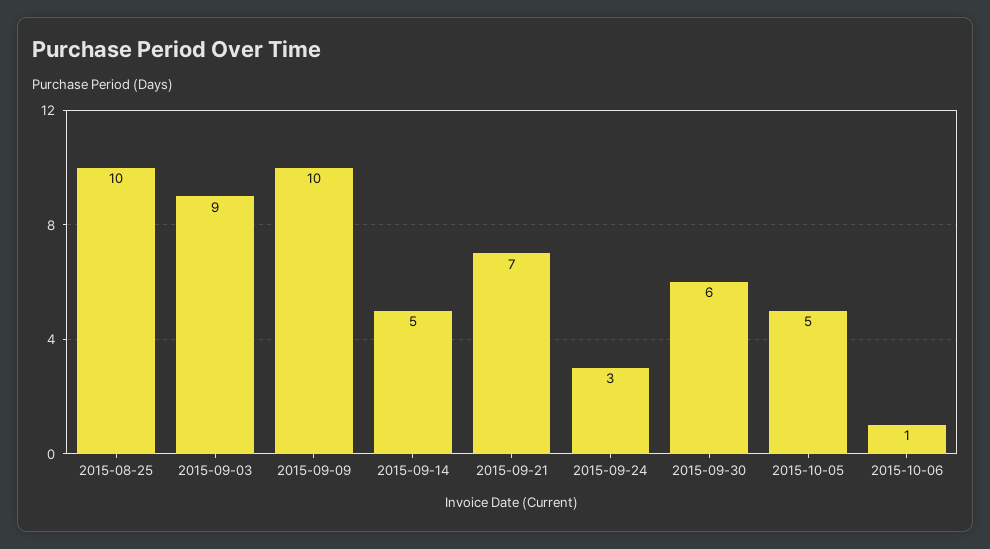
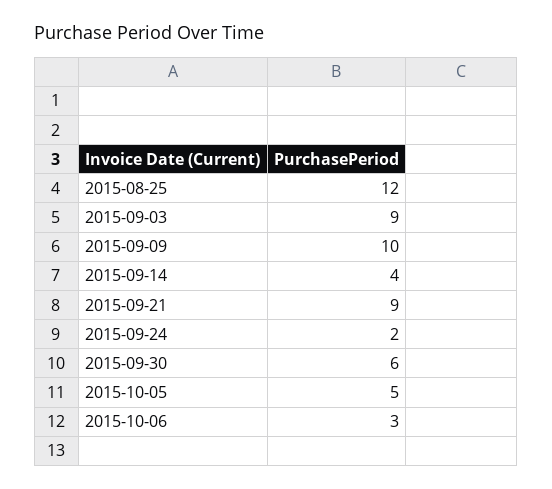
  {
-   "2015-08-25": 10,
+   "2015-08-25": 12,
    "2015-09-03": 9,
    "2015-09-09": 10,
-   "2015-09-14": 5,
+   "2015-09-14": 4,
-   "2015-09-21": 7,
+   "2015-09-21": 9,
-   "2015-09-24": 3,
+   "2015-09-24": 2,
    "2015-09-30": 6,
    "2015-10-05": 5,
-   "2015-10-06": 1
+   "2015-10-06": 3
  }

